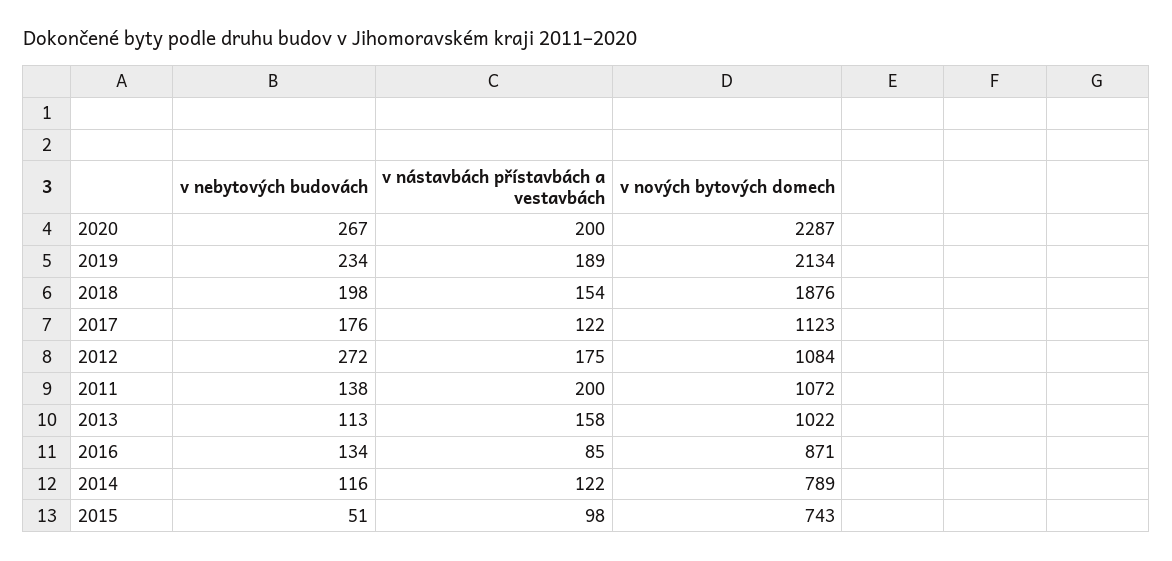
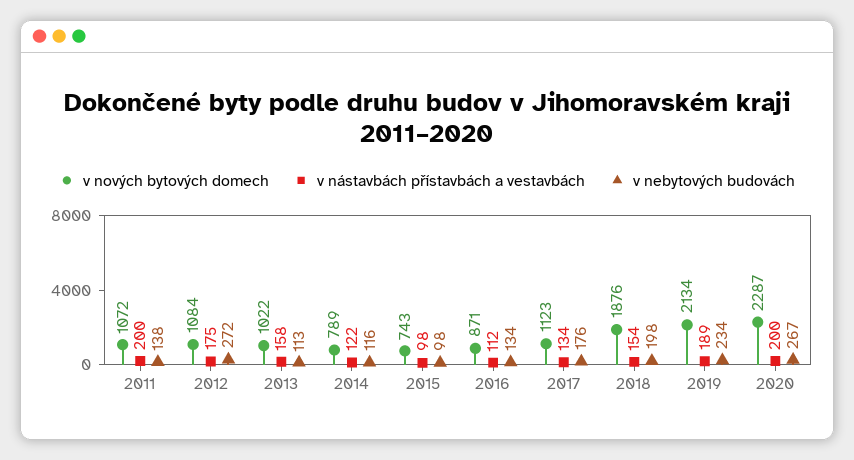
  {
    "v nebytových budovách": {
      "2020": 267,
      "2019": 234,
      "2018": 198,
      "2017": 176,
      "2012": 272,
      "2011": 138,
      "2013": 113,
      "2016": 134,
      "2014": 116,
-     "2015": 51
+     "2015": 98
    },
    "v nástavbách přístavbách a vestavbách": {
      "2020": 200,
      "2019": 189,
      "2018": 154,
-     "2017": 122,
+     "2017": 134,
      "2012": 175,
      "2011": 200,
      "2013": 158,
-     "2016": 85,
+     "2016": 112,
      "2014": 122,
      "2015": 98
    },
    "v nových bytových domech": {
      "2020": 2287,
      "2019": 2134,
      "2018": 1876,
      "2017": 1123,
      "2012": 1084,
      "2011": 1072,
      "2013": 1022,
      "2016": 871,
      "2014": 789,
      "2015": 743
    }
  }

